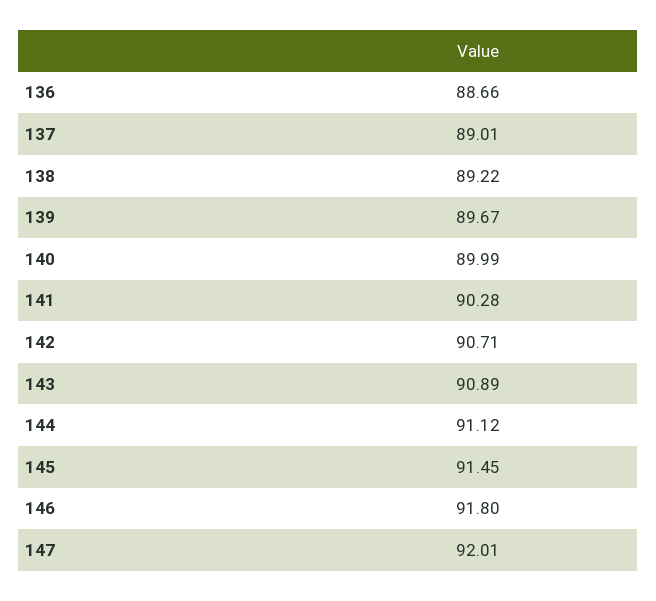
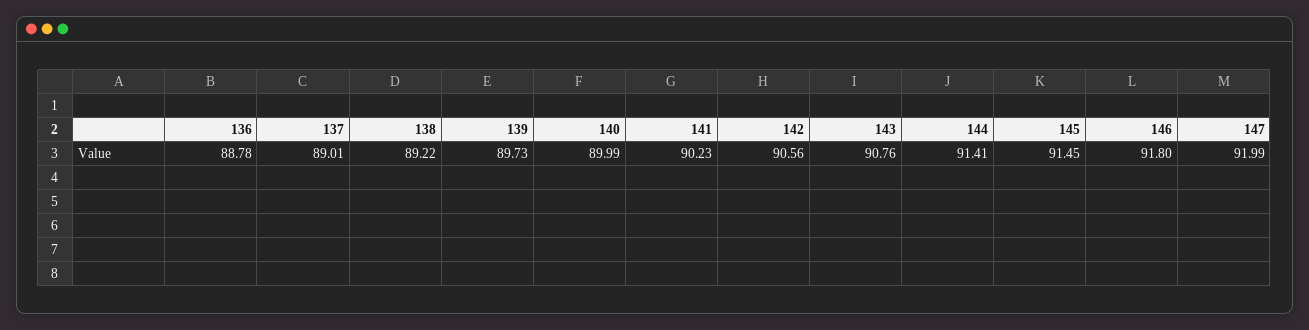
  {
-   "136": 88.66,
+   "136": 88.78,
    "137": 89.01,
    "138": 89.22,
-   "139": 89.67,
+   "139": 89.73,
    "140": 89.99,
-   "141": 90.28,
+   "141": 90.23,
-   "142": 90.71,
+   "142": 90.56,
-   "143": 90.89,
+   "143": 90.76,
-   "144": 91.12,
+   "144": 91.41,
    "145": 91.45,
    "146": 91.8,
-   "147": 92.01
+   "147": 91.99
  }

